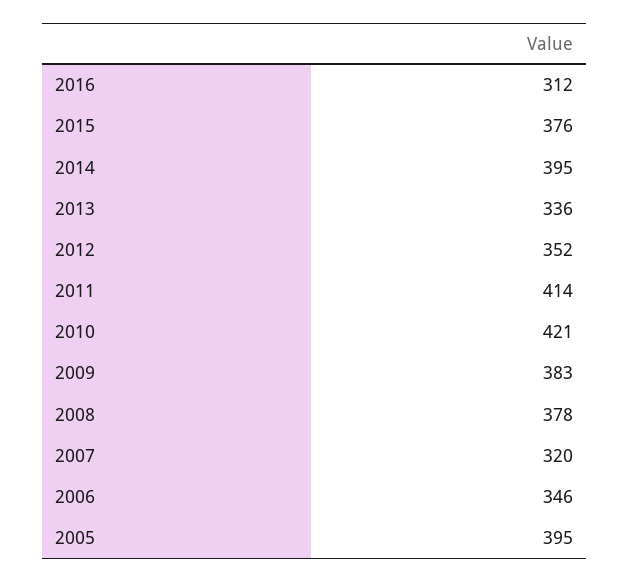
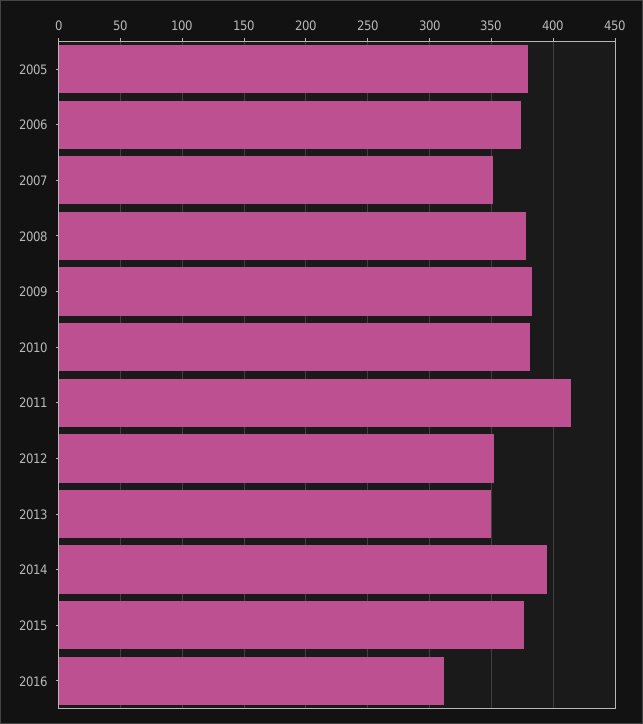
  {
    "2016": 312,
    "2015": 376,
    "2014": 395,
-   "2013": 336,
+   "2013": 350,
    "2012": 352,
    "2011": 414,
-   "2010": 421,
+   "2010": 380,
    "2009": 383,
    "2008": 378,
-   "2007": 320,
+   "2007": 350,
-   "2006": 346,
+   "2006": 375,
-   "2005": 395
+   "2005": 380
  }

